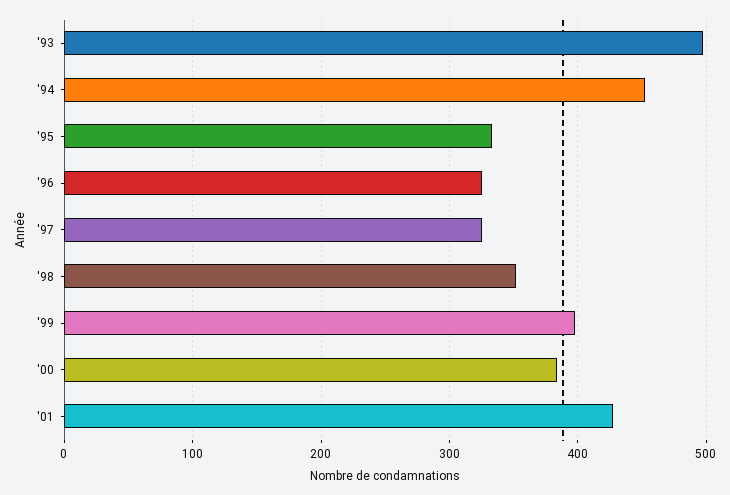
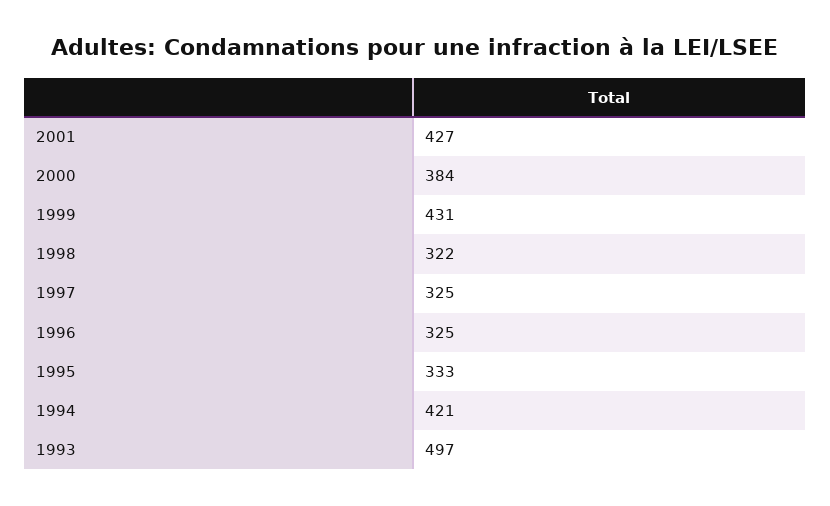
  {
    "'93": 497,
-   "'94": 450,
+   "'94": 421,
    "'95": 333,
    "'96": 325,
    "'97": 325,
-   "'98": 350,
+   "'98": 322,
-   "'99": 400,
+   "'99": 431,
    "'00": 384,
    "'01": 427
  }

